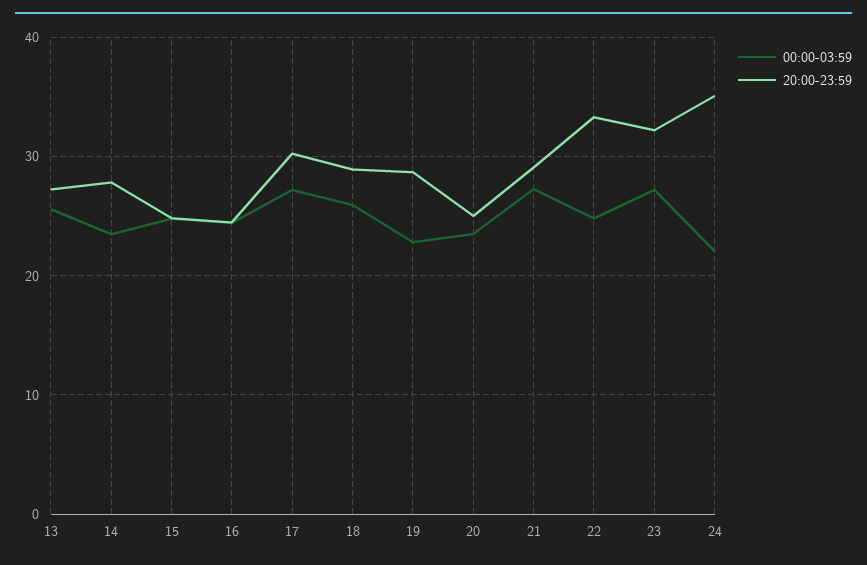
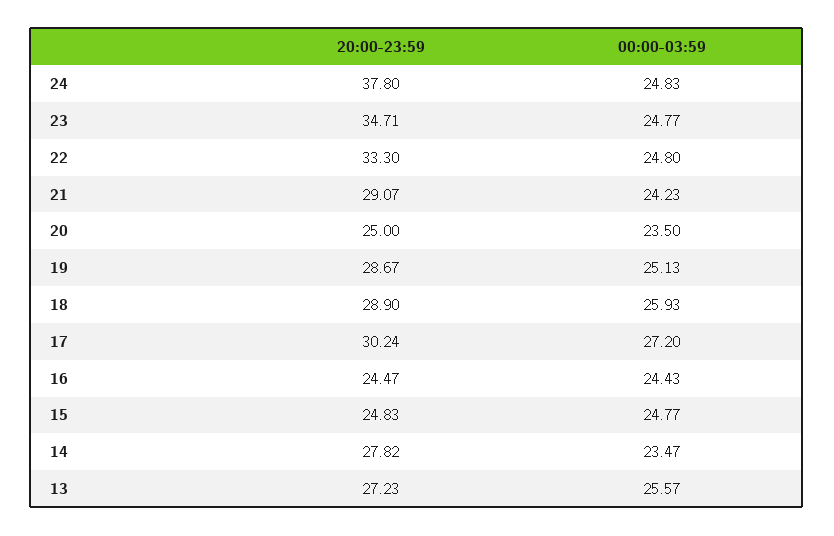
  {
    "00:00-03:59": {
      "13": 25.57,
      "14": 23.47,
      "15": 24.77,
      "16": 24.43,
      "17": 27.2,
      "18": 25.93,
-     "19": 23,
+     "19": 25.13,
      "20": 23.5,
-     "21": 27,
+     "21": 24.23,
      "22": 24.8,
-     "23": 27,
+     "23": 24.77,
-     "24": 22
+     "24": 24.83
    },
    "20:00-23:59": {
      "13": 27.23,
      "14": 27.82,
      "15": 24.83,
      "16": 24.47,
      "17": 30.24,
      "18": 28.9,
      "19": 28.67,
      "20": 25,
      "21": 29.07,
      "22": 33.3,
-     "23": 32,
+     "23": 34.71,
-     "24": 35
+     "24": 37.8
    }
  }

